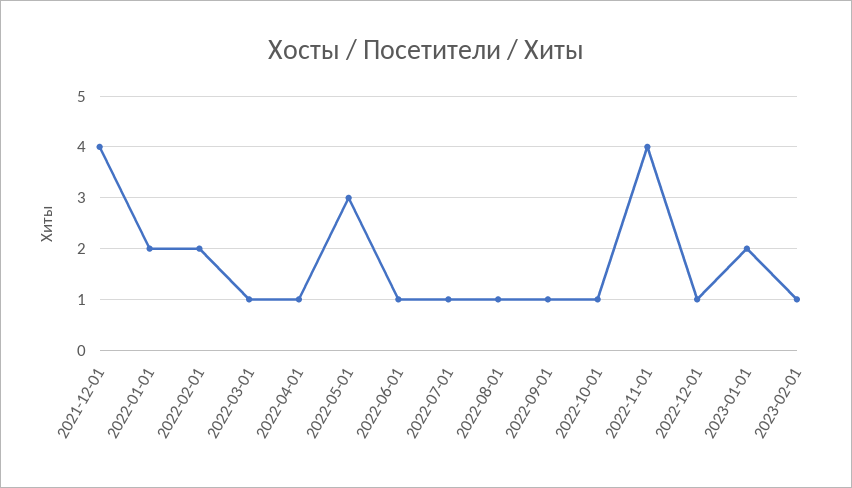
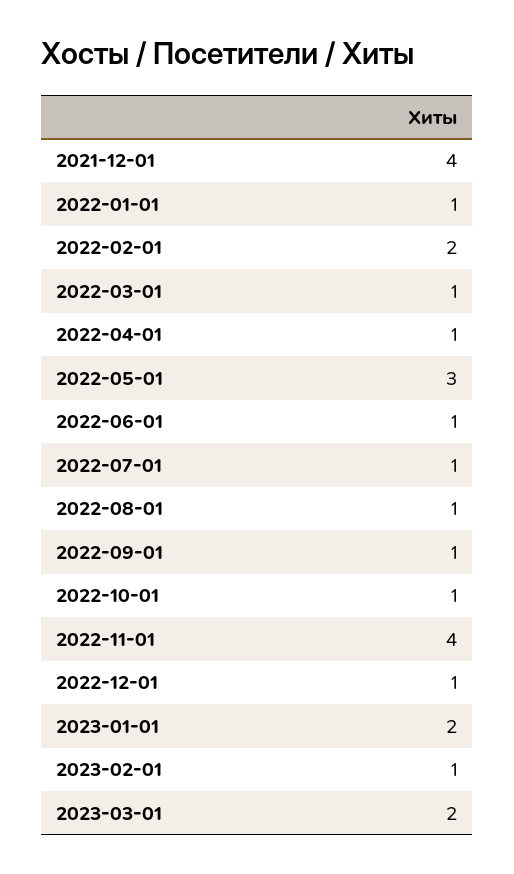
  {
    "2021-12-01": 4,
-   "2022-01-01": 2,
+   "2022-01-01": 1,
    "2022-02-01": 2,
    "2022-03-01": 1,
    "2022-04-01": 1,
    "2022-05-01": 3,
    "2022-06-01": 1,
    "2022-07-01": 1,
    "2022-08-01": 1,
    "2022-09-01": 1,
    "2022-10-01": 1,
    "2022-11-01": 4,
    "2022-12-01": 1,
    "2023-01-01": 2,
-   "2023-02-01": 1
+   "2023-02-01": 1,
+   "2023-03-01": 2
  }

